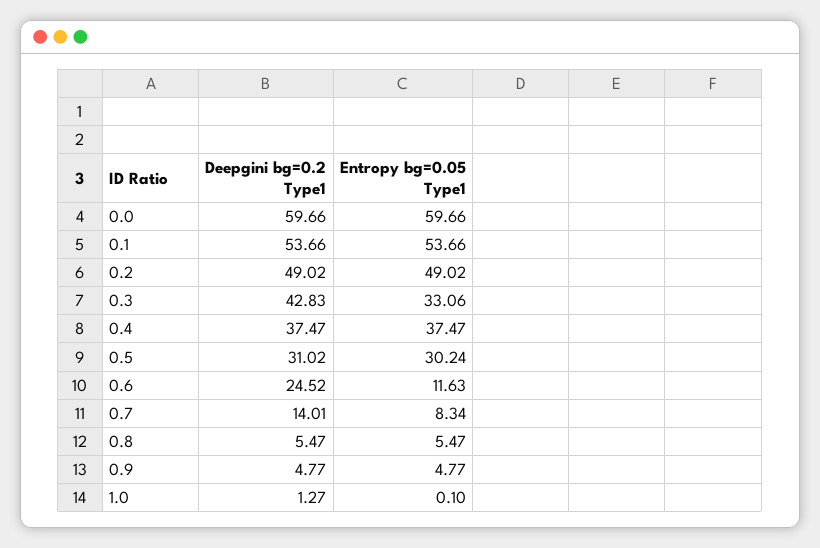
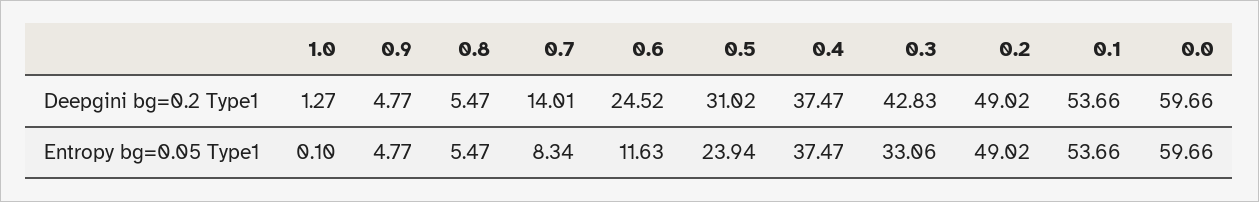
  {
    "Deepgini bg=0.2 Type1": {
      "0.0": 59.66,
      "0.1": 53.66,
      "0.2": 49.02,
      "0.3": 42.83,
      "0.4": 37.47,
      "0.5": 31.02,
      "0.6": 24.52,
      "0.7": 14.01,
      "0.8": 5.47,
      "0.9": 4.77,
      "1.0": 1.27
    },
    "Entropy bg=0.05 Type1": {
      "0.0": 59.66,
      "0.1": 53.66,
      "0.2": 49.02,
      "0.3": 33.06,
      "0.4": 37.47,
-     "0.5": 30.24,
+     "0.5": 23.94,
      "0.6": 11.63,
      "0.7": 8.34,
      "0.8": 5.47,
      "0.9": 4.77,
      "1.0": 0.1
    }
  }

